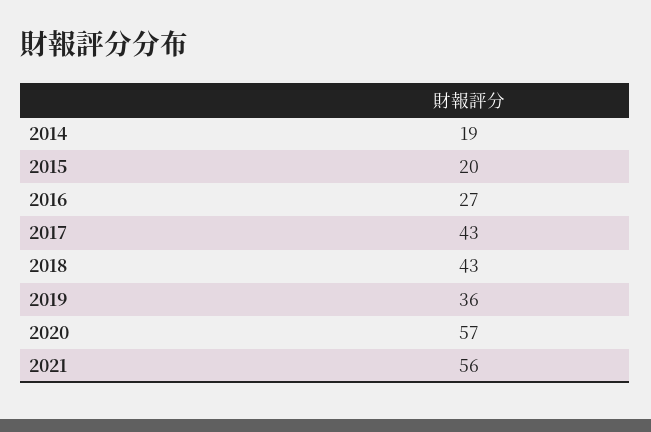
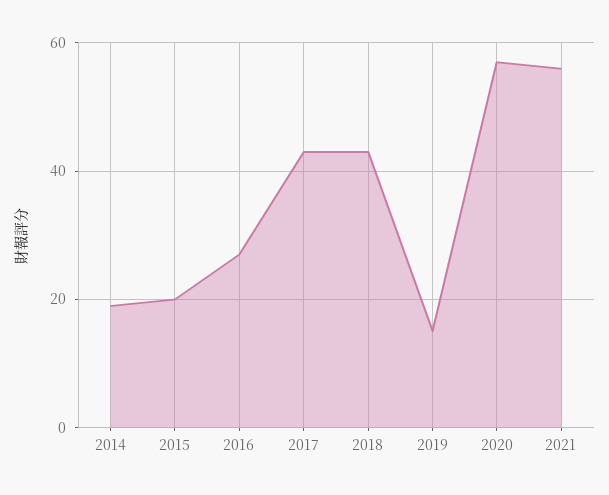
  {
    "2014": 19,
    "2015": 20,
    "2016": 27,
    "2017": 43,
    "2018": 43,
-   "2019": 36,
+   "2019": 15,
    "2020": 57,
    "2021": 56
  }

